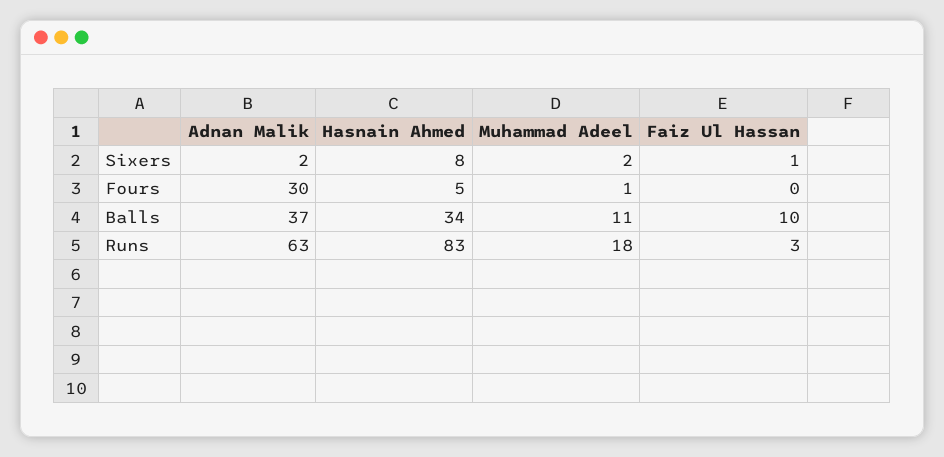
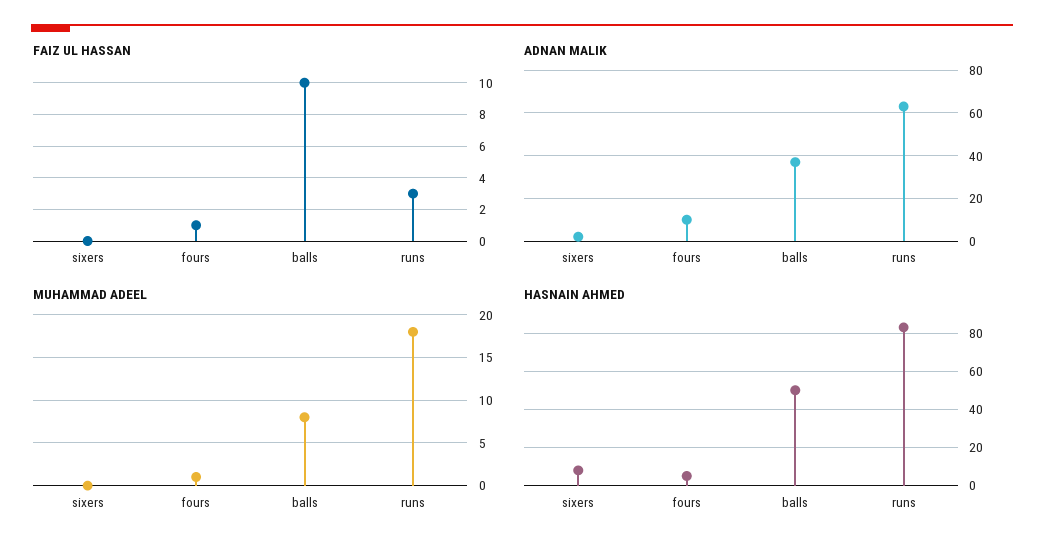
  {
    "Adnan Malik": {
      "Sixers": 2,
-     "Fours": 30,
+     "Fours": 10,
      "Balls": 37,
      "Runs": 63
    },
    "Hasnain Ahmed": {
      "Sixers": 8,
      "Fours": 5,
-     "Balls": 34,
+     "Balls": 50,
      "Runs": 83
    },
    "Muhammad Adeel": {
-     "Sixers": 2,
+     "Sixers": 0,
      "Fours": 1,
-     "Balls": 11,
+     "Balls": 8,
      "Runs": 18
    },
    "Faiz Ul Hassan": {
-     "Sixers": 1,
+     "Sixers": 0,
-     "Fours": 0,
+     "Fours": 1,
      "Balls": 10,
      "Runs": 3
    }
  }

